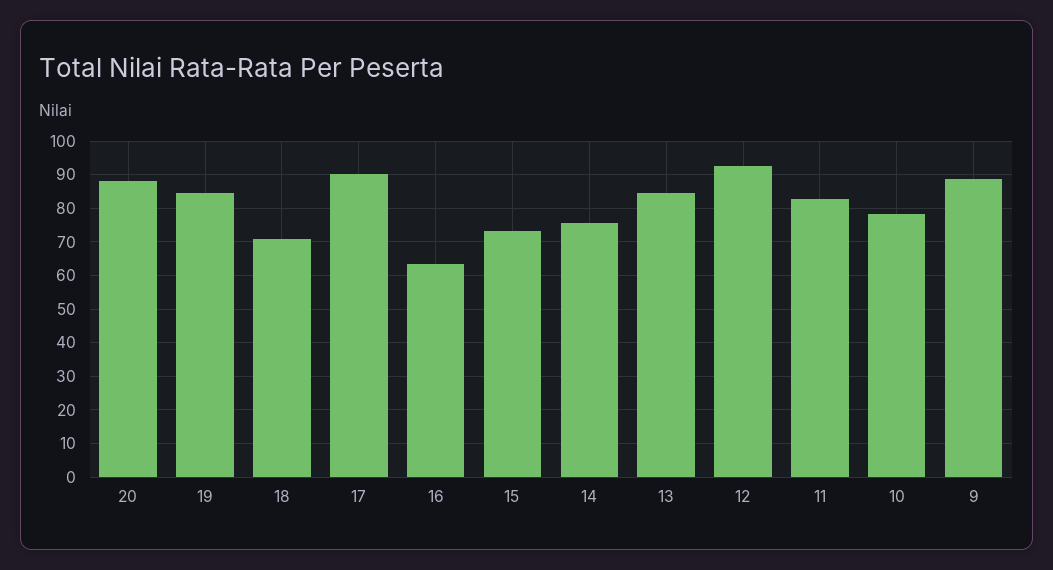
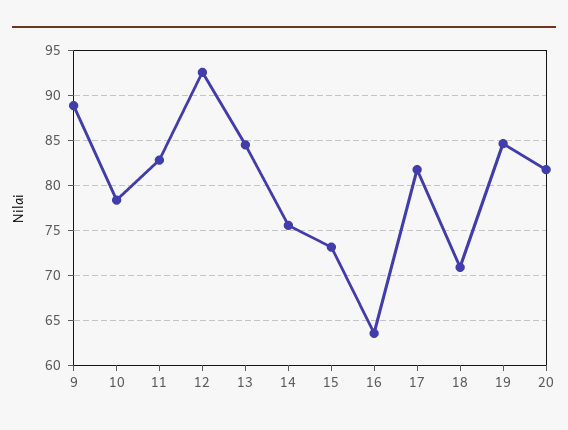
  {
-   "20": 88,
+   "20": 82,
    "19": 85,
    "18": 71,
-   "17": 90,
+   "17": 82,
    "16": 64,
    "15": 73,
    "14": 76,
    "13": 84,
    "12": 93,
    "11": 83,
    "10": 78,
    "9": 89
  }

